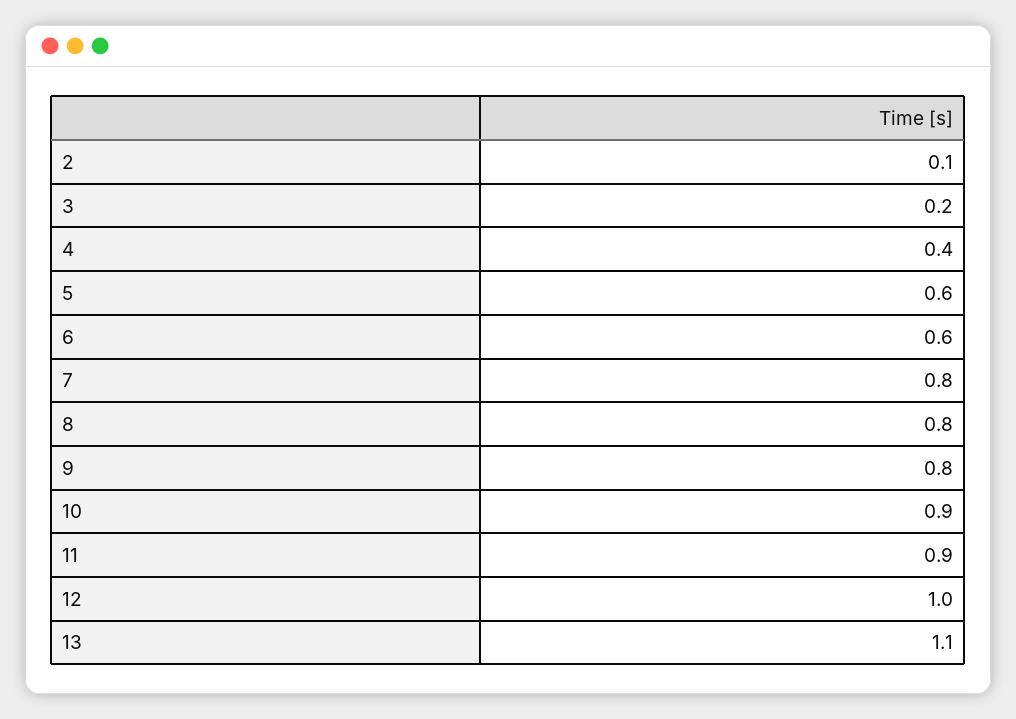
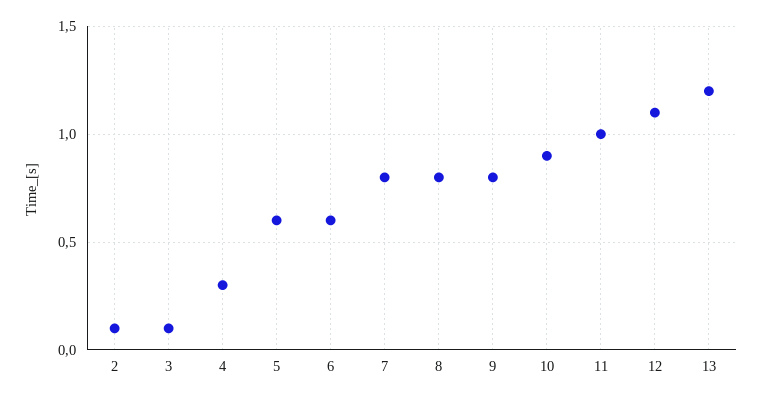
  {
    "2": 0.1,
-   "3": 0.2,
+   "3": 0.1,
-   "4": 0.4,
+   "4": 0.3,
    "5": 0.6,
    "6": 0.6,
    "7": 0.8,
    "8": 0.8,
    "9": 0.8,
    "10": 0.9,
-   "11": 0.9,
+   "11": 1,
-   "12": 1,
+   "12": 1.1,
-   "13": 1.1
+   "13": 1.2
  }

